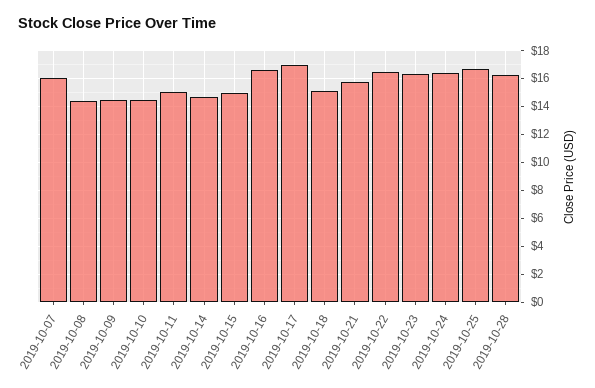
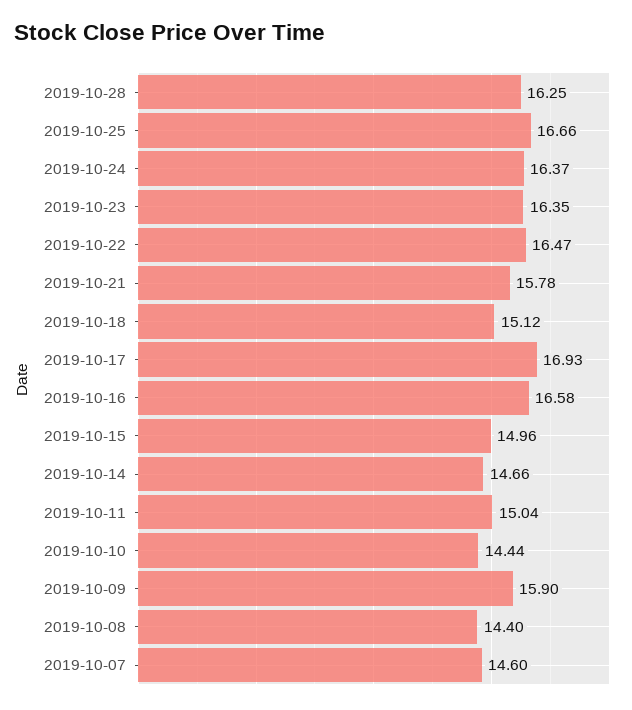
  {
-   "2019-10-07": 16,
+   "2019-10-07": 14.6,
    "2019-10-08": 14.4,
-   "2019-10-09": 14.5,
+   "2019-10-09": 15.9,
    "2019-10-10": 14.44,
    "2019-10-11": 15.04,
    "2019-10-14": 14.66,
    "2019-10-15": 14.96,
    "2019-10-16": 16.58,
    "2019-10-17": 16.93,
    "2019-10-18": 15.12,
    "2019-10-21": 15.78,
    "2019-10-22": 16.47,
    "2019-10-23": 16.35,
    "2019-10-24": 16.37,
    "2019-10-25": 16.66,
    "2019-10-28": 16.25
  }

